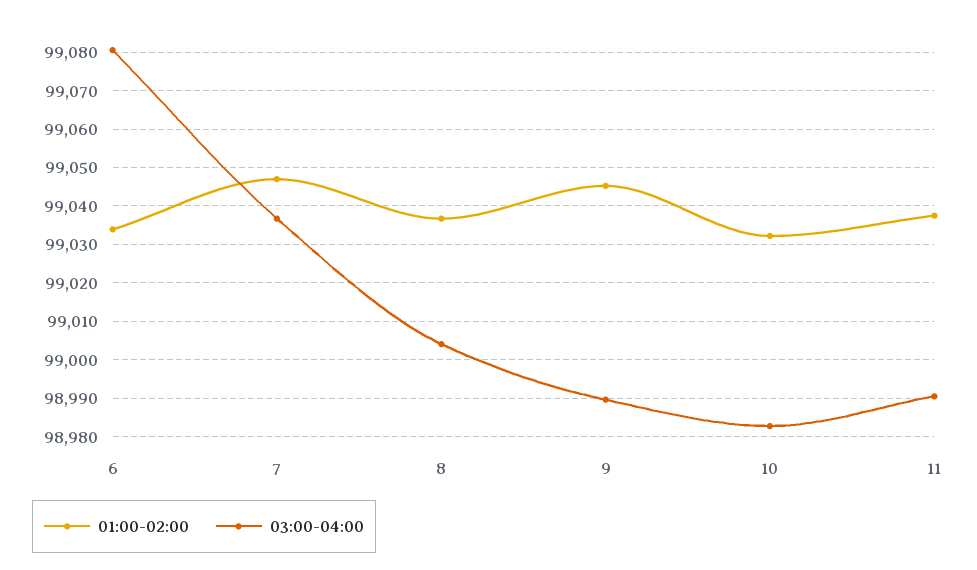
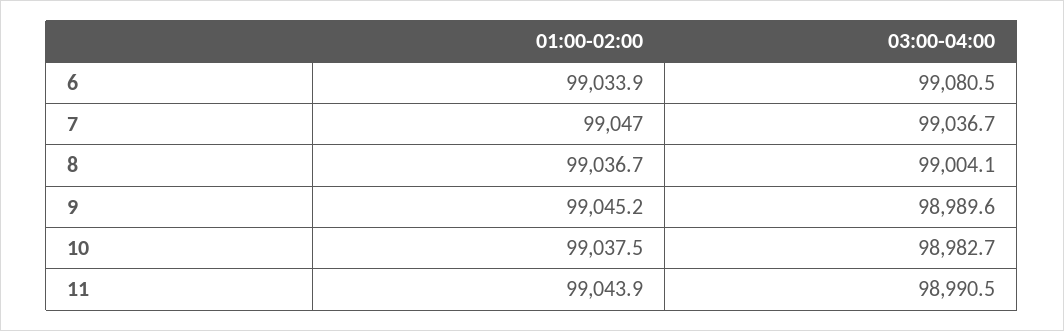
  {
    "01:00-02:00": {
      "6": 99033.9,
      "7": 99047,
      "8": 99036.7,
      "9": 99045.2,
-     "10": 99032,
+     "10": 99037.5,
-     "11": 99038
+     "11": 99043.9
    },
    "03:00-04:00": {
      "6": 99080.5,
      "7": 99036.7,
      "8": 99004.1,
      "9": 98989.6,
      "10": 98982.7,
      "11": 98990.5
    }
  }

